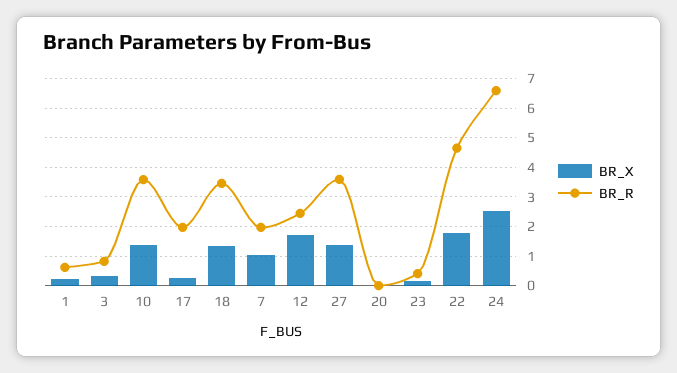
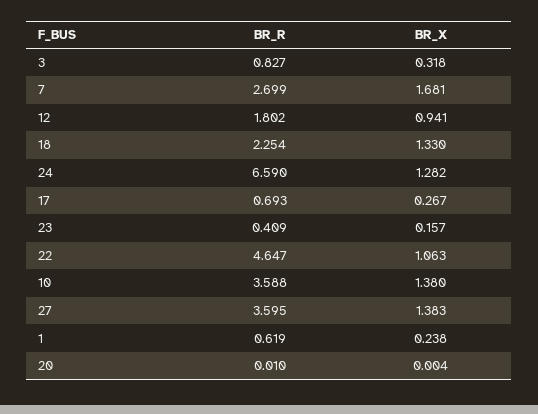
  {
    "BR_X": {
      "1": 0.238,
      "3": 0.318,
      "10": 1.38,
      "17": 0.267,
      "18": 1.33,
-     "7": 1,
+     "7": 1.681,
-     "12": 1.75,
+     "12": 0.941,
      "27": 1.383,
      "20": 0.004,
      "23": 0.157,
-     "22": 1.75,
+     "22": 1.063,
-     "24": 2.5
+     "24": 1.282
    },
    "BR_R": {
      "1": 0.619,
      "3": 0.827,
      "10": 3.588,
-     "17": 2,
+     "17": 0.693,
-     "18": 3.5,
+     "18": 2.254,
-     "7": 2,
+     "7": 2.699,
-     "12": 2.5,
+     "12": 1.802,
      "27": 3.595,
      "20": 0.01,
      "23": 0.409,
      "22": 4.647,
      "24": 6.59
    }
  }

